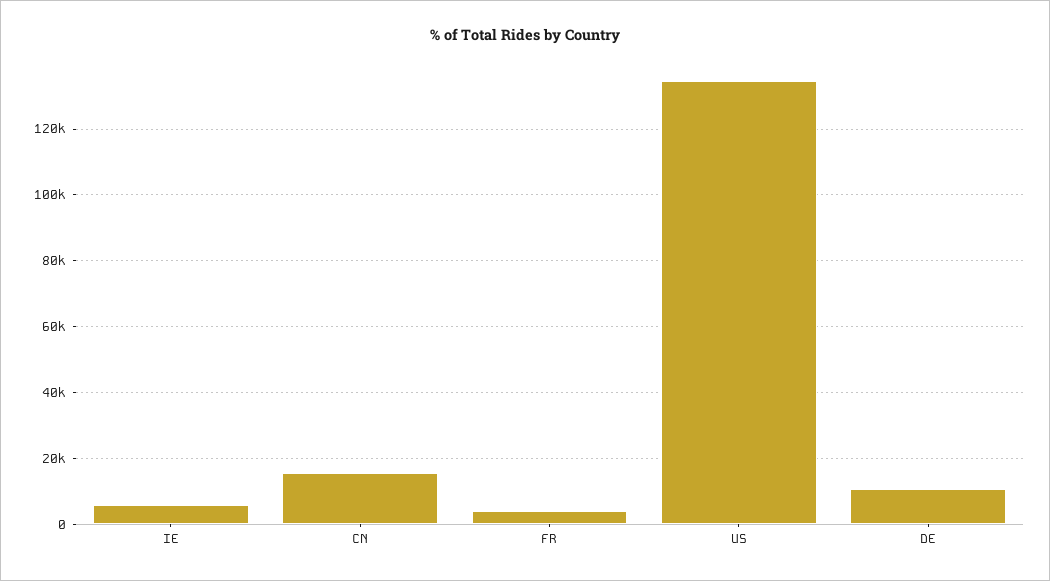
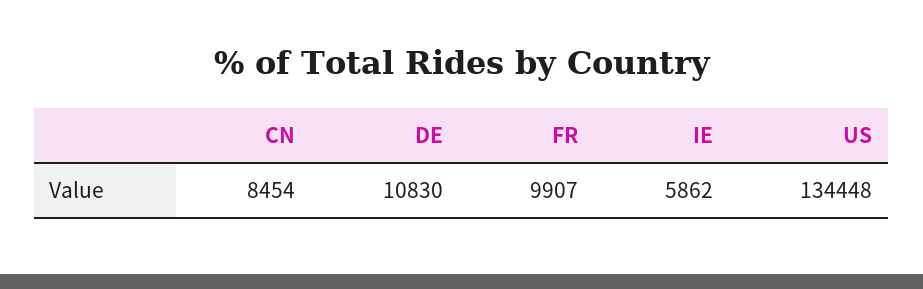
  {
    "IE": 5862,
-   "CN": 16000,
+   "CN": 8454,
-   "FR": 4000,
+   "FR": 9907,
    "US": 134448,
    "DE": 10830
  }

